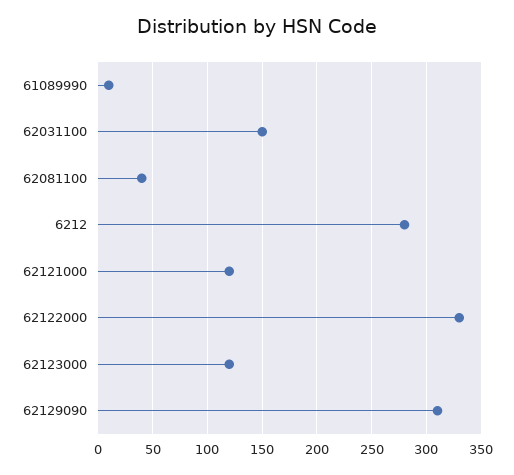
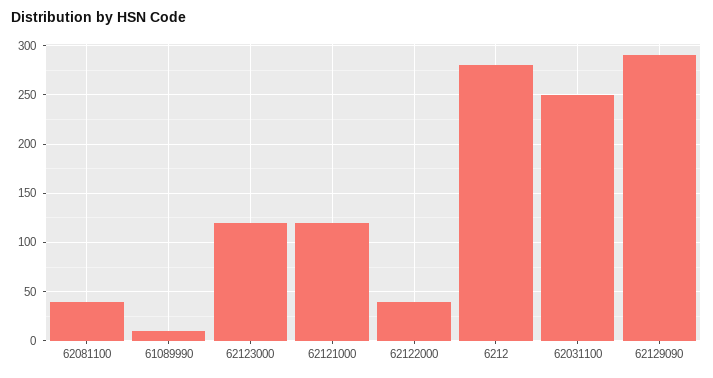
  {
    "61089990": 10,
-   "62031100": 150,
+   "62031100": 250,
    "62081100": 40,
    "6212": 280,
    "62121000": 120,
-   "62122000": 330,
+   "62122000": 40,
    "62123000": 120,
-   "62129090": 310
+   "62129090": 290
  }

